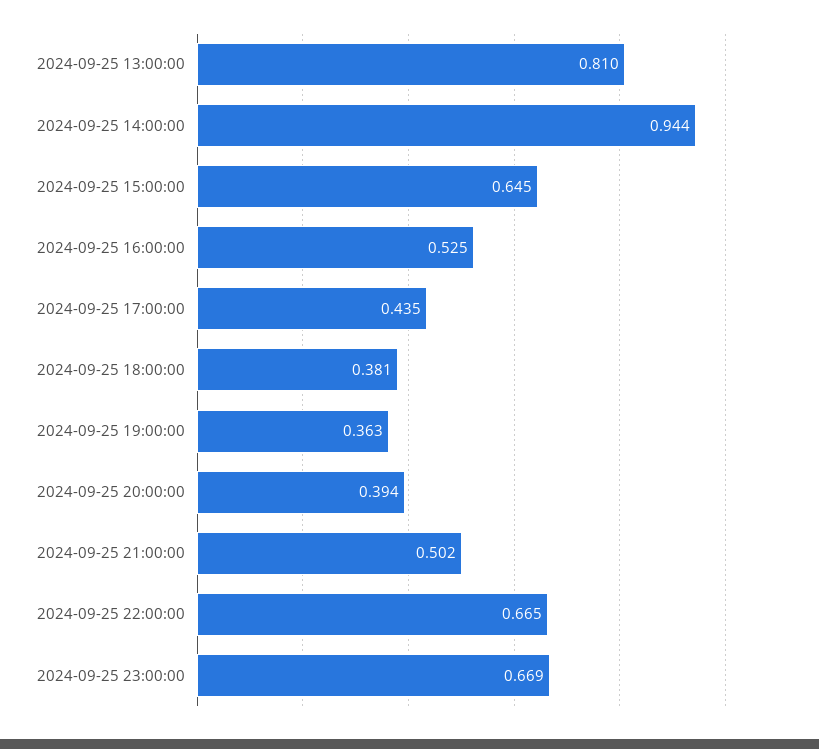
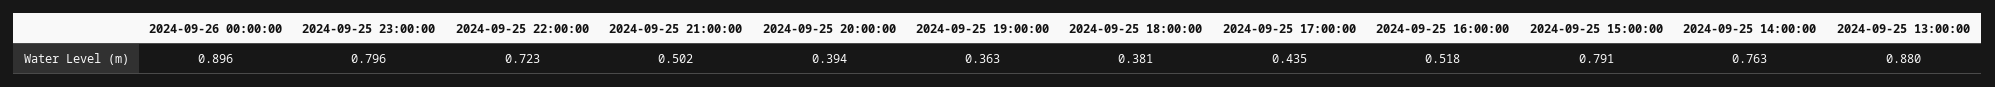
  {
-   "2024-09-25 13:00:00": 0.81,
+   "2024-09-25 13:00:00": 0.88,
-   "2024-09-25 14:00:00": 0.944,
+   "2024-09-25 14:00:00": 0.763,
-   "2024-09-25 15:00:00": 0.645,
+   "2024-09-25 15:00:00": 0.791,
-   "2024-09-25 16:00:00": 0.525,
+   "2024-09-25 16:00:00": 0.518,
    "2024-09-25 17:00:00": 0.435,
    "2024-09-25 18:00:00": 0.381,
    "2024-09-25 19:00:00": 0.363,
    "2024-09-25 20:00:00": 0.394,
    "2024-09-25 21:00:00": 0.502,
-   "2024-09-25 22:00:00": 0.665,
+   "2024-09-25 22:00:00": 0.723,
-   "2024-09-25 23:00:00": 0.669
+   "2024-09-25 23:00:00": 0.796,
+   "2024-09-26 00:00:00": 0.896
  }

